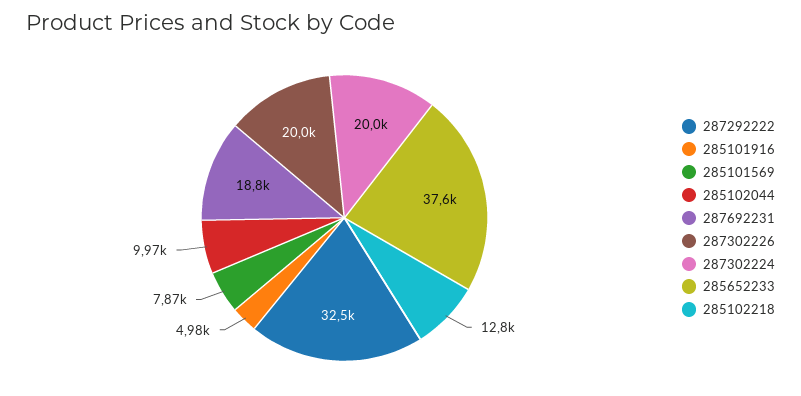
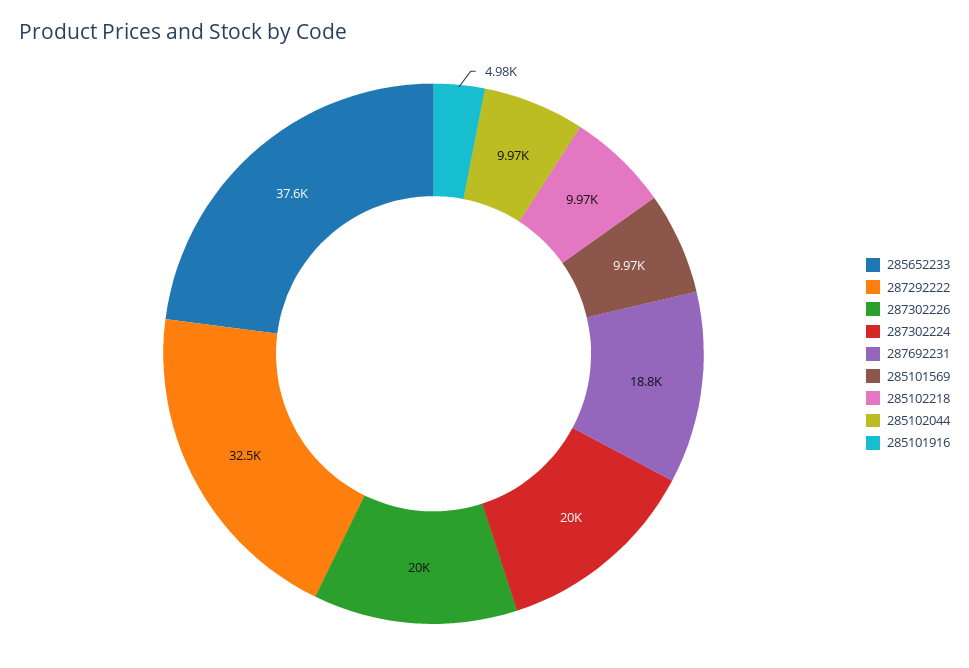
  {
    "287292222": 32500,
    "285101916": 4980,
-   "285101569": 7870,
+   "285101569": 9970,
    "285102044": 9970,
    "287692231": 18800,
    "287302226": 20000,
    "287302224": 20000,
    "285652233": 37600,
-   "285102218": 12800
+   "285102218": 9970
  }

